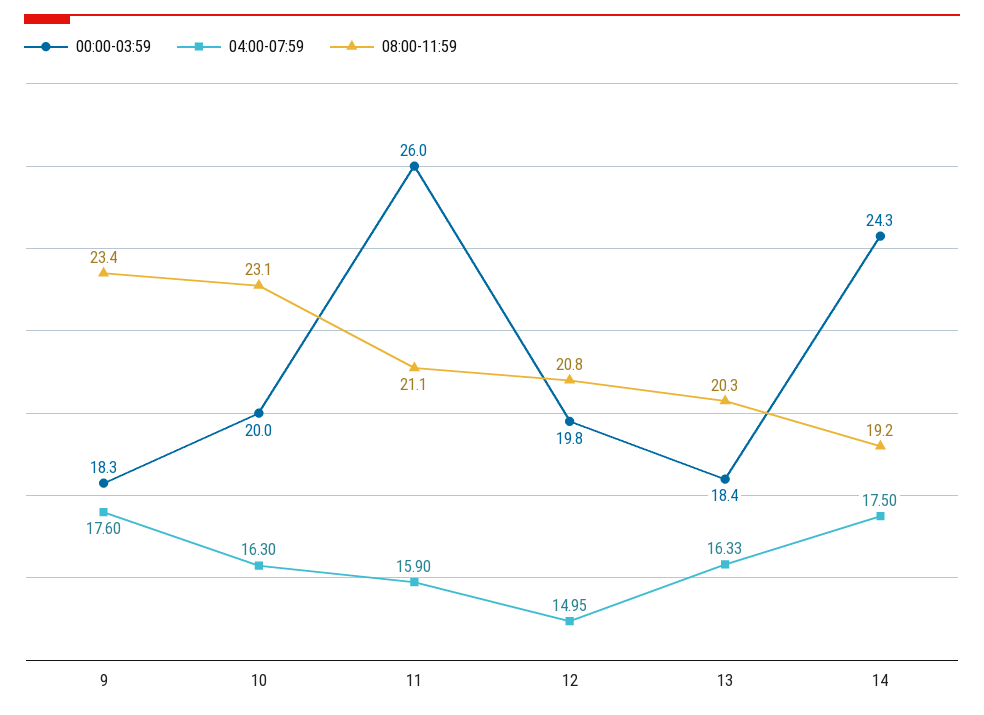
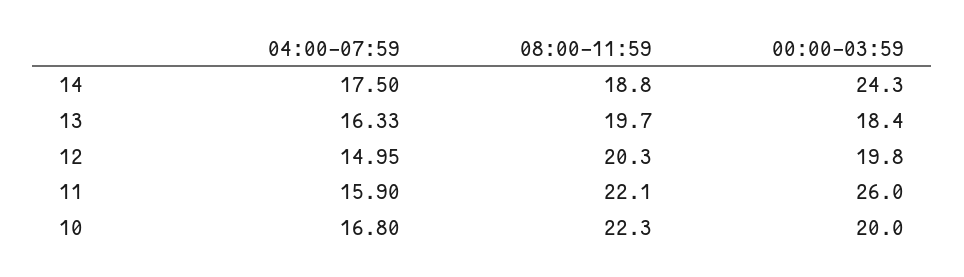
  {
    "00:00-03:59": {
-     "9": 18.3,
      "10": 20,
      "11": 26,
      "12": 19.8,
      "13": 18.4,
      "14": 24.3
    },
    "04:00-07:59": {
-     "9": 17.6,
-     "10": 16.3,
+     "10": 16.8,
      "11": 15.9,
      "12": 14.95,
      "13": 16.33,
      "14": 17.5
    },
    "08:00-11:59": {
-     "9": 23.4,
-     "10": 23.1,
+     "10": 22.3,
-     "11": 21.1,
+     "11": 22.1,
-     "12": 20.8,
+     "12": 20.3,
-     "13": 20.3,
+     "13": 19.7,
-     "14": 19.2
+     "14": 18.8
    }
  }

